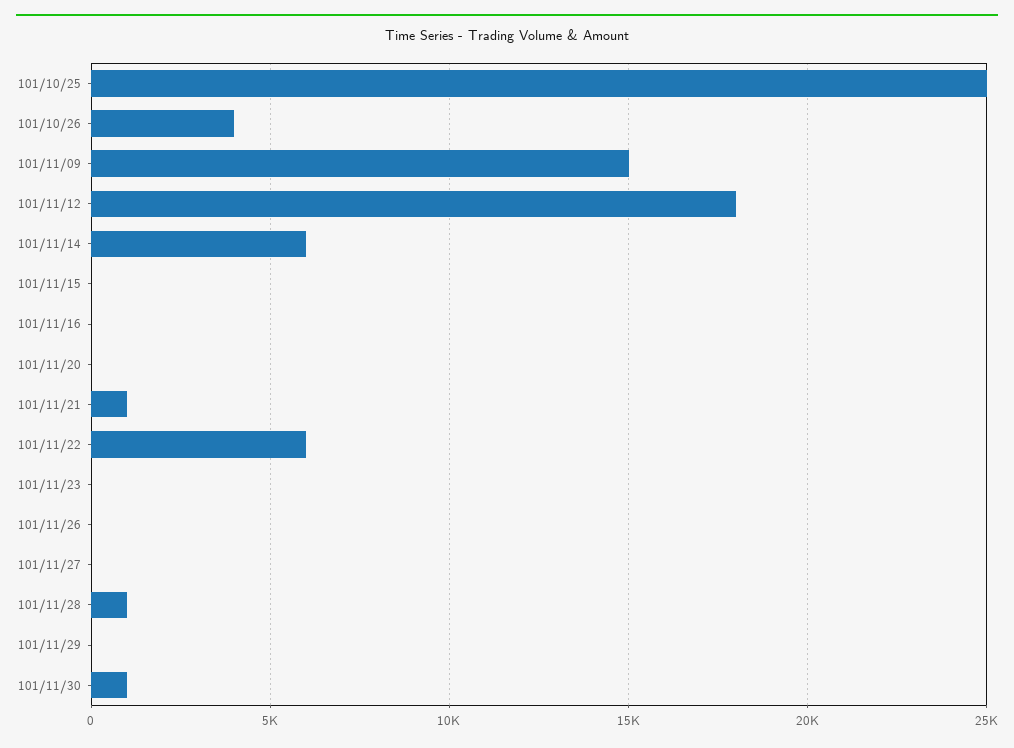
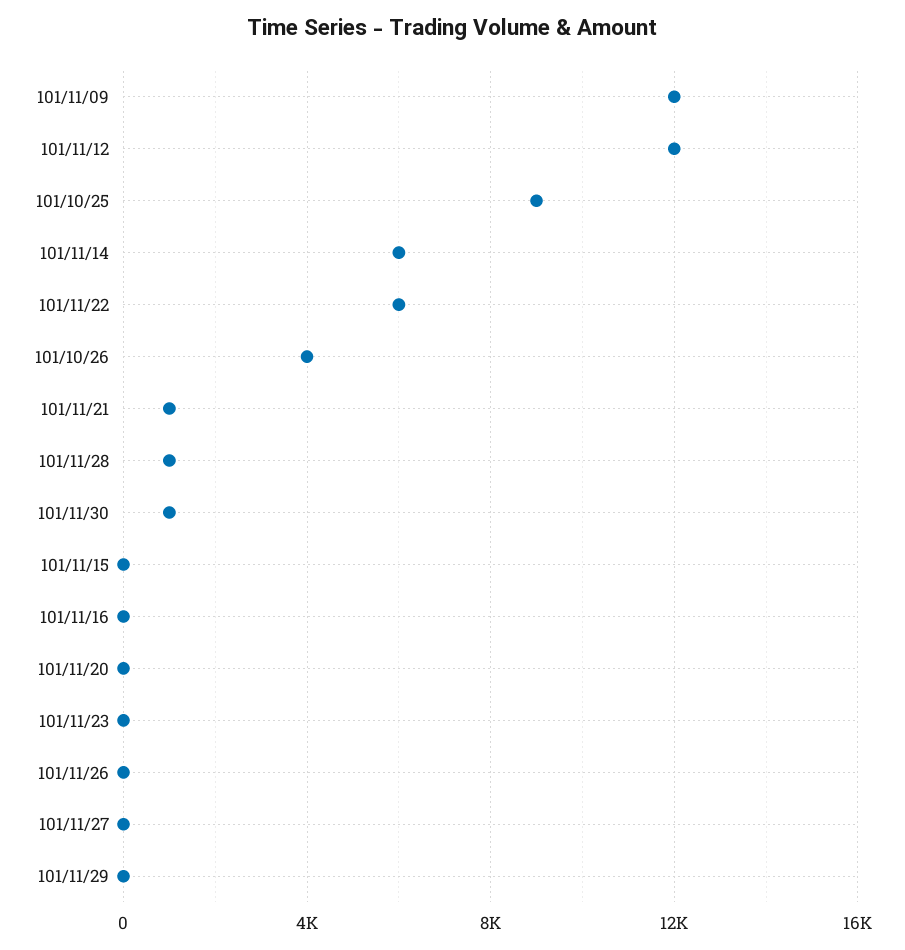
  {
-   "101/10/25": 25000,
+   "101/10/25": 9000,
    "101/10/26": 4000,
-   "101/11/09": 15000,
+   "101/11/09": 12000,
-   "101/11/12": 18000,
+   "101/11/12": 12000,
    "101/11/14": 6000,
    "101/11/15": 0,
    "101/11/16": 0,
    "101/11/20": 0,
    "101/11/21": 1000,
    "101/11/22": 6000,
    "101/11/23": 0,
    "101/11/26": 0,
    "101/11/27": 0,
    "101/11/28": 1000,
    "101/11/29": 0,
    "101/11/30": 1000
  }

